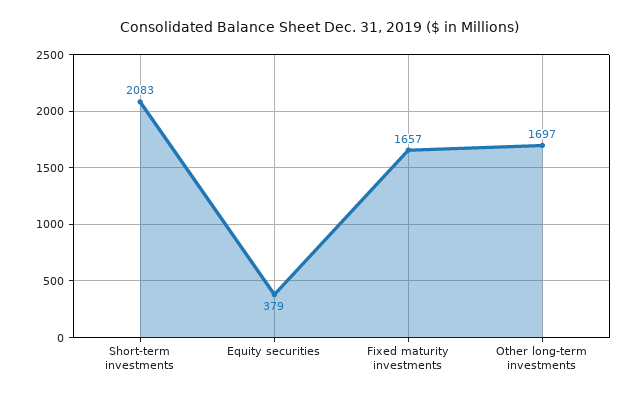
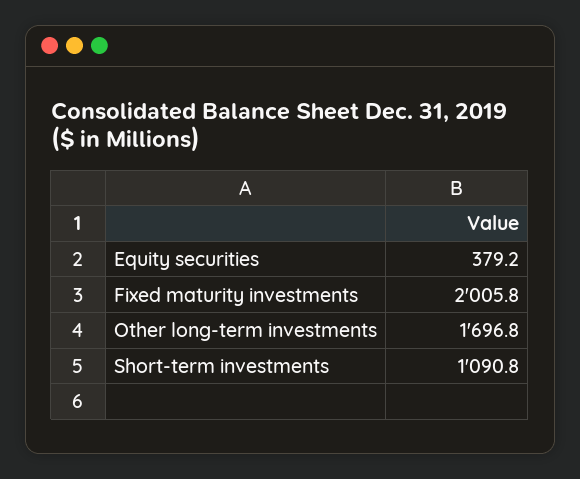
  {
-   "Short-term investments": 2083,
+   "Short-term investments": 1090.8,
    "Equity securities": 379.2,
-   "Fixed maturity investments": 1657,
+   "Fixed maturity investments": 2005.8,
    "Other long-term investments": 1696.8
  }

